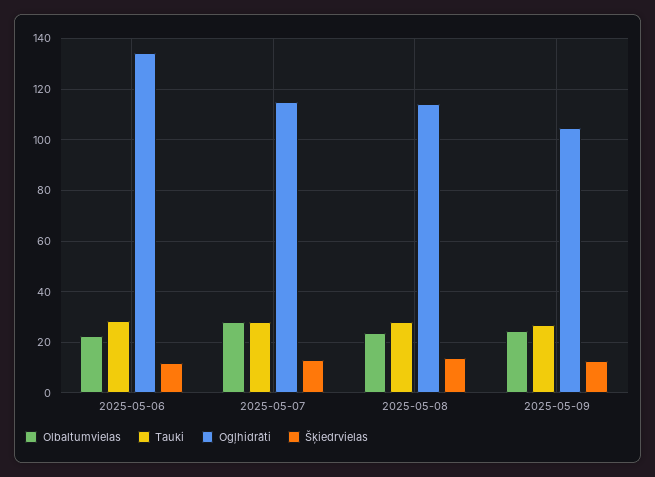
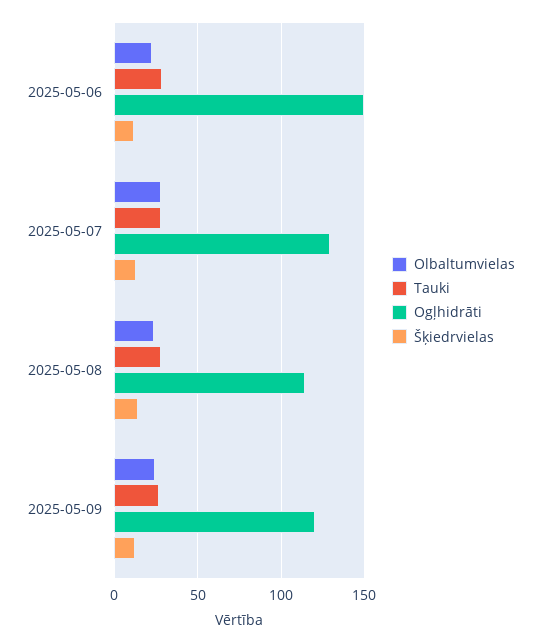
  {
    "Olbaltumvielas": {
      "2025-05-06": 22.5,
      "2025-05-07": 27.5,
      "2025-05-08": 25,
      "2025-05-09": 25
    },
    "Tauki": {
      "2025-05-06": 27.5,
      "2025-05-07": 27.5,
      "2025-05-08": 27.5,
      "2025-05-09": 27.5
    },
    "Ogļhidrāti": {
-     "2025-05-06": 135,
+     "2025-05-06": 150,
-     "2025-05-07": 115,
+     "2025-05-07": 130,
      "2025-05-08": 115,
-     "2025-05-09": 105
+     "2025-05-09": 120
    },
    "Šķiedrvielas": {
      "2025-05-06": 12.5,
      "2025-05-07": 12.5,
      "2025-05-08": 15,
      "2025-05-09": 12.5
    }
  }

